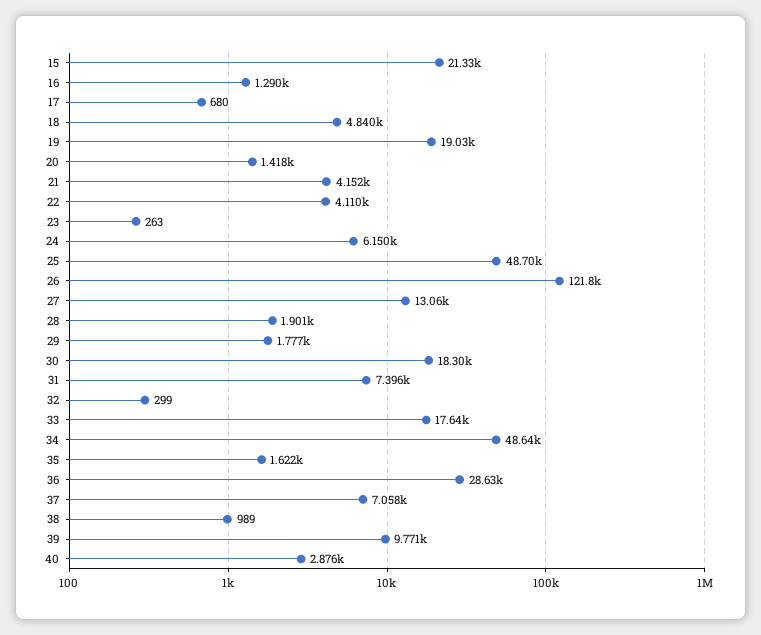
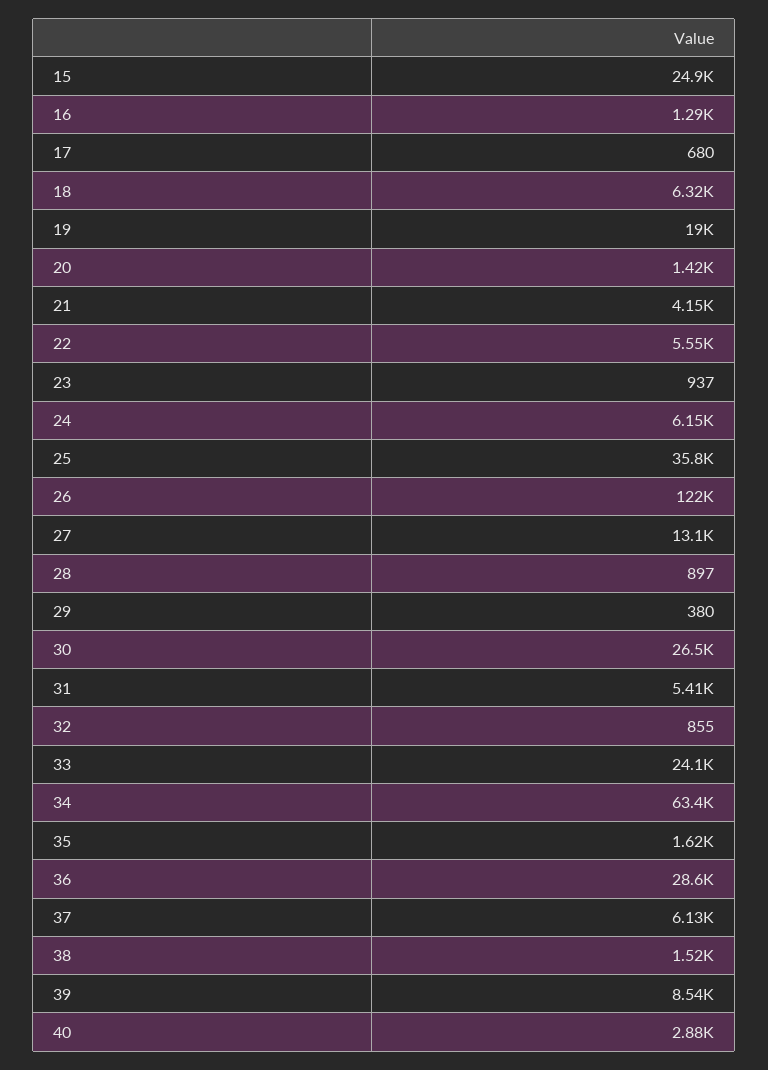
  {
-   "15": 21330,
+   "15": 24900,
    "16": 1290,
    "17": 680,
-   "18": 4840,
+   "18": 6320,
    "19": 19030,
    "20": 1418,
    "21": 4152,
-   "22": 4110,
+   "22": 5550,
-   "23": 263,
+   "23": 937,
    "24": 6150,
-   "25": 48700,
+   "25": 35800,
    "26": 121800,
    "27": 13060,
-   "28": 1901,
+   "28": 897,
-   "29": 1777,
+   "29": 380,
-   "30": 18300,
+   "30": 26500,
-   "31": 7396,
+   "31": 5410,
-   "32": 299,
+   "32": 855,
-   "33": 17640,
+   "33": 24100,
-   "34": 48640,
+   "34": 63400,
    "35": 1622,
    "36": 28630,
-   "37": 7058,
+   "37": 6130,
-   "38": 989,
+   "38": 1520,
-   "39": 9771,
+   "39": 8540,
    "40": 2876
  }

